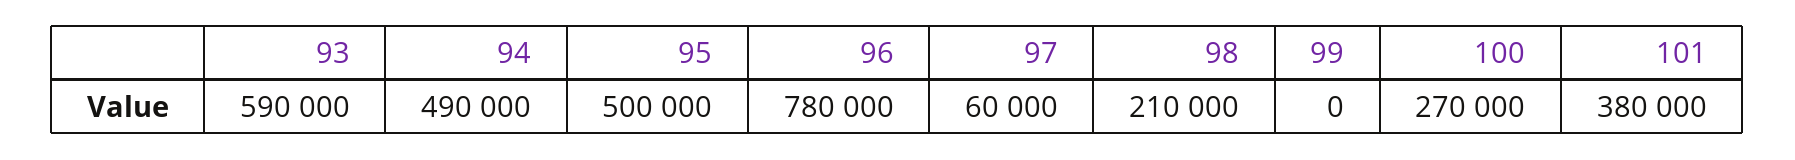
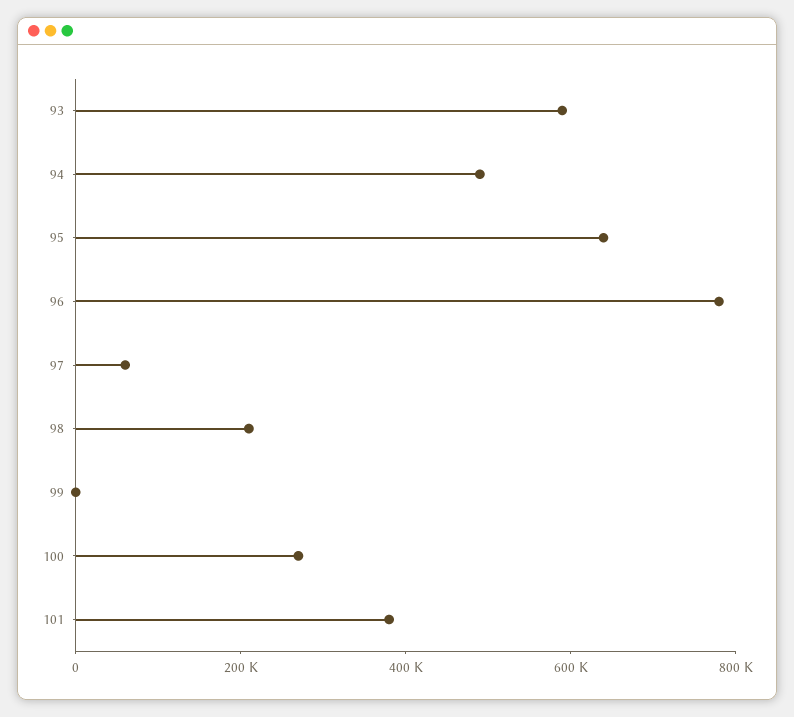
  {
    "93": 590000,
    "94": 490000,
-   "95": 500000,
+   "95": 650000,
    "96": 780000,
    "97": 60000,
    "98": 210000,
    "99": 0,
    "100": 270000,
    "101": 380000
  }

